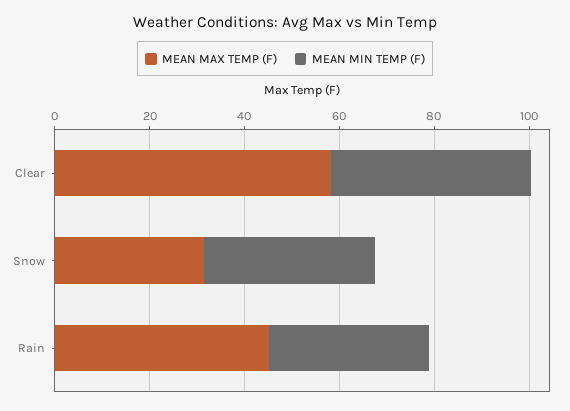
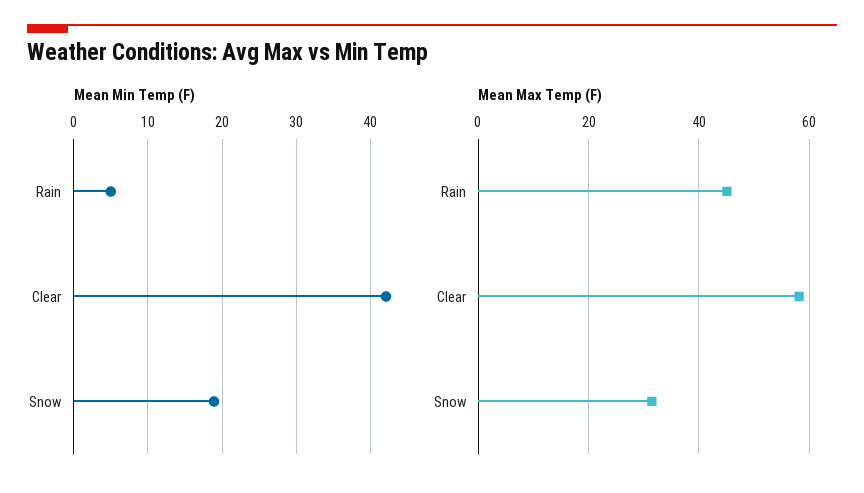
  {
    "MEAN MAX TEMP (F)": {
      "Clear": 58,
      "Snow": 32,
      "Rain": 46
    },
    "MEAN MIN TEMP (F)": {
      "Clear": 42,
-     "Snow": 35,
+     "Snow": 19,
-     "Rain": 35
+     "Rain": 5
    }
  }

